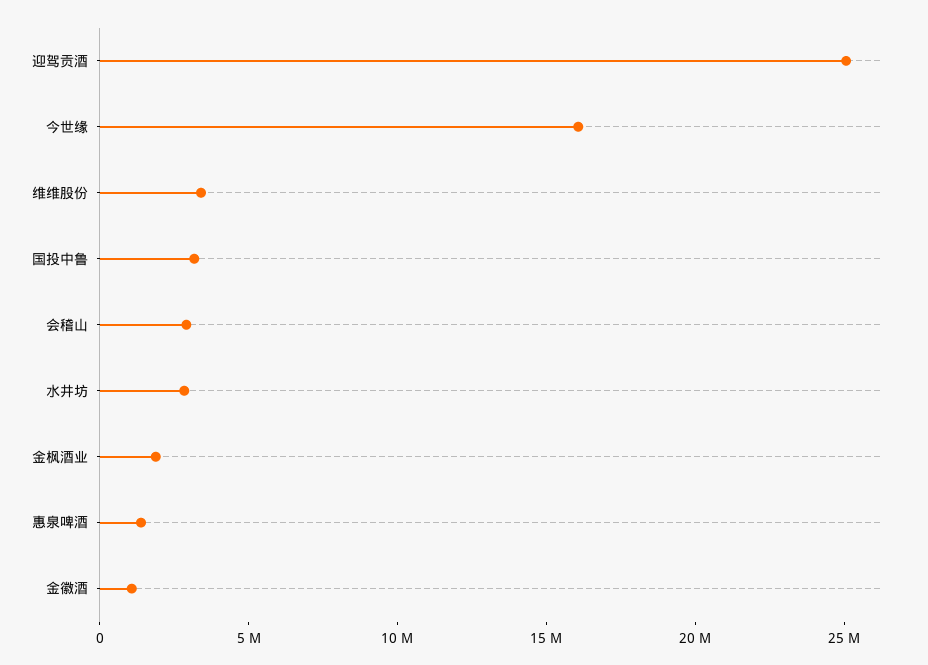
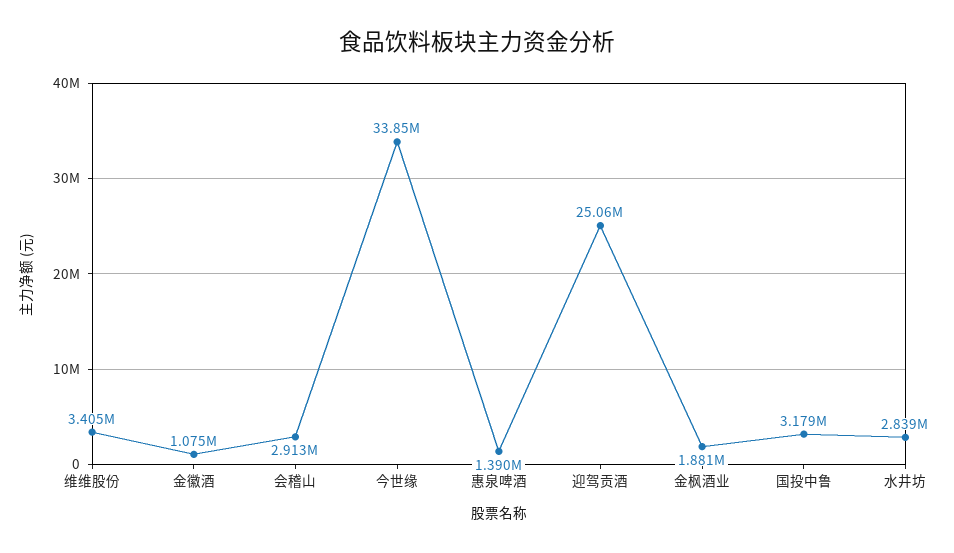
  {
    "迎驾贡酒": 25060000,
-   "今世缘": 16000000,
+   "今世缘": 33850000,
    "维维股份": 3405000,
    "国投中鲁": 3179000,
    "会稽山": 2913000,
    "水井坊": 2839000,
    "金枫酒业": 1881000,
    "惠泉啤酒": 1390000,
    "金徽酒": 1075000
  }

